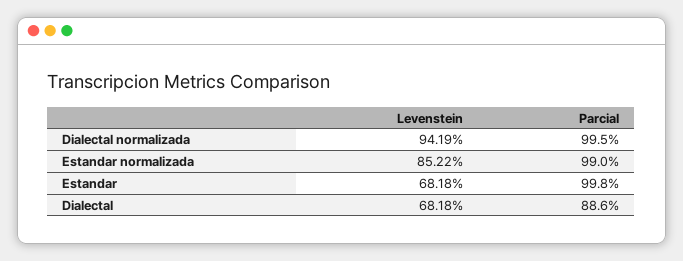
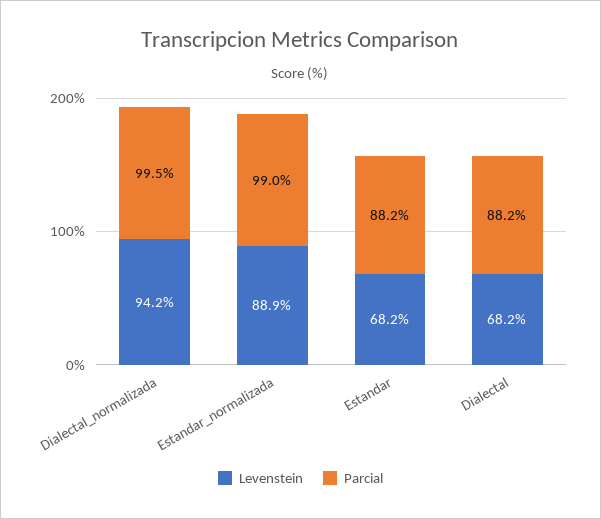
  {
    "Levenstein": {
      "Dialectal normalizada": 94.19,
-     "Estandar normalizada": 85.22,
+     "Estandar normalizada": 88.9,
      "Estandar": 68.18,
      "Dialectal": 68.18
    },
    "Parcial": {
      "Dialectal normalizada": 99.5,
      "Estandar normalizada": 99,
-     "Estandar": 99.8,
+     "Estandar": 88.2,
-     "Dialectal": 88.6
+     "Dialectal": 88.2
    }
  }

